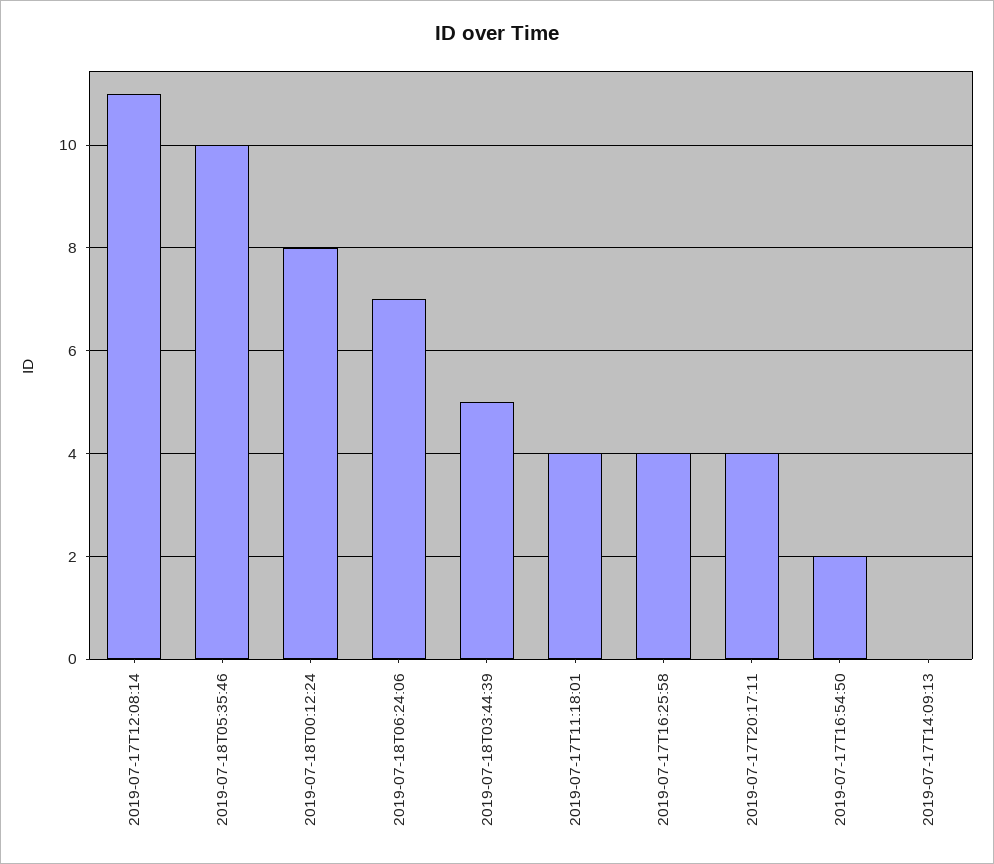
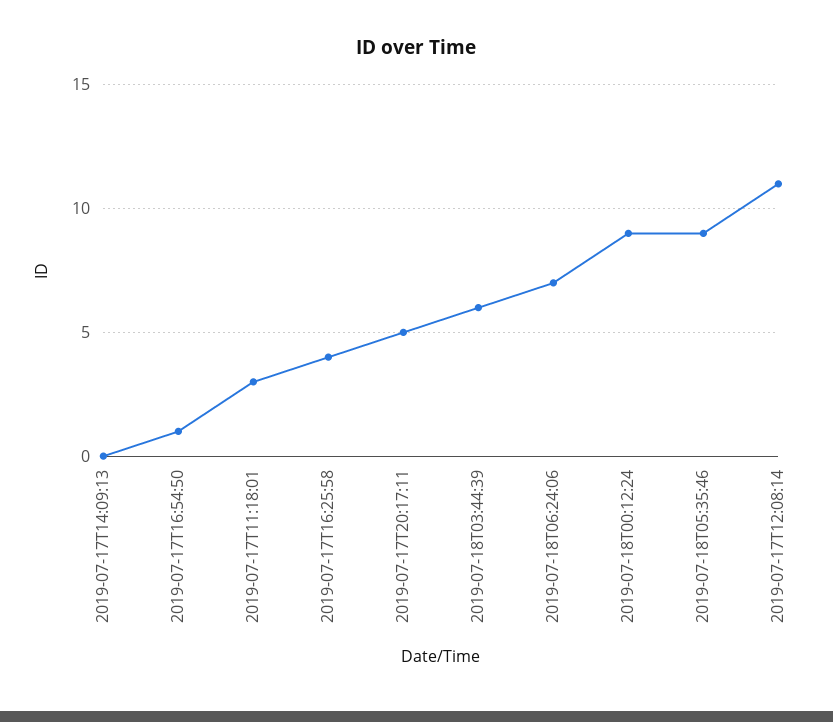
  {
    "2019-07-17T12:08:14": 11,
-   "2019-07-18T05:35:46": 10,
+   "2019-07-18T05:35:46": 9,
-   "2019-07-18T00:12:24": 8,
+   "2019-07-18T00:12:24": 9,
    "2019-07-18T06:24:06": 7,
-   "2019-07-18T03:44:39": 5,
+   "2019-07-18T03:44:39": 6,
-   "2019-07-17T11:18:01": 4,
+   "2019-07-17T11:18:01": 3,
    "2019-07-17T16:25:58": 4,
-   "2019-07-17T20:17:11": 4,
+   "2019-07-17T20:17:11": 5,
-   "2019-07-17T16:54:50": 2,
+   "2019-07-17T16:54:50": 1,
    "2019-07-17T14:09:13": 0
  }

